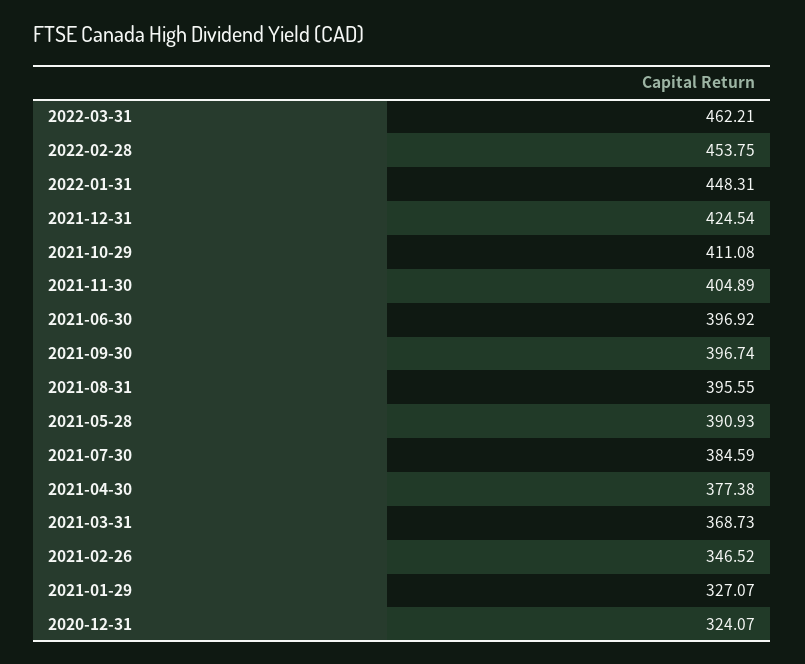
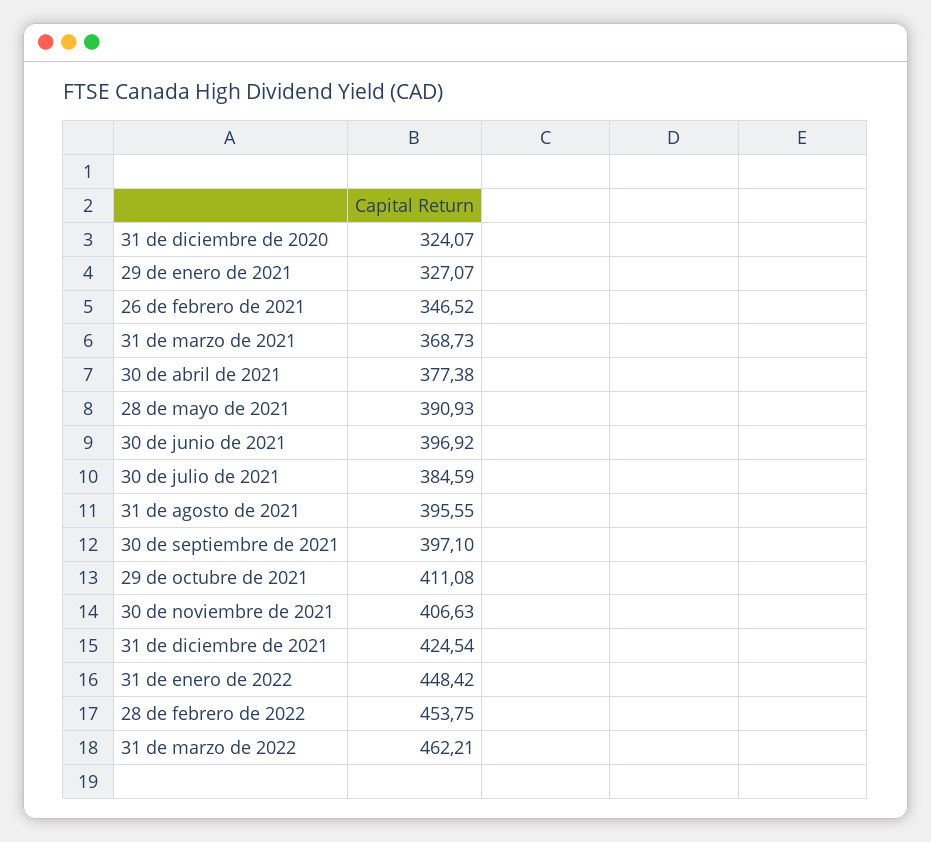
  {
    "2022-03-31": 462.21,
    "2022-02-28": 453.75,
-   "2022-01-31": 448.31,
+   "2022-01-31": 448.42,
    "2021-12-31": 424.54,
    "2021-10-29": 411.08,
-   "2021-11-30": 404.89,
+   "2021-11-30": 406.63,
    "2021-06-30": 396.92,
-   "2021-09-30": 396.74,
+   "2021-09-30": 397.1,
    "2021-08-31": 395.55,
    "2021-05-28": 390.93,
    "2021-07-30": 384.59,
    "2021-04-30": 377.38,
    "2021-03-31": 368.73,
    "2021-02-26": 346.52,
    "2021-01-29": 327.07,
    "2020-12-31": 324.07
  }

